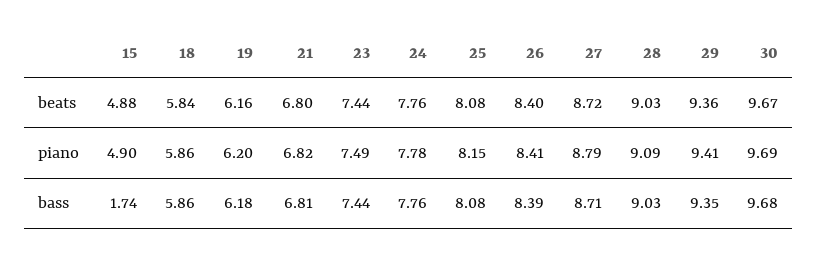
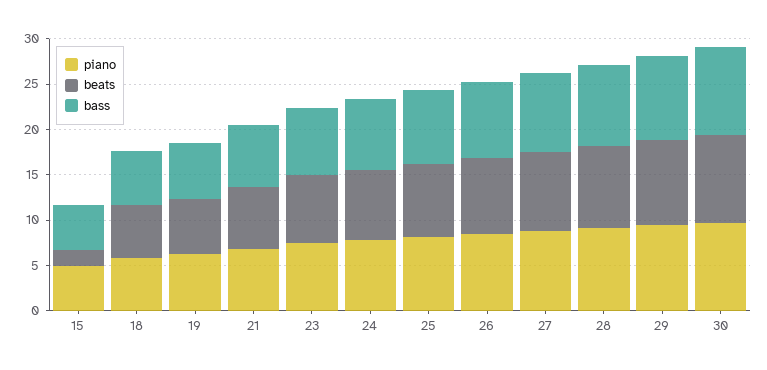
  {
    "beats": {
-     "15": 4.88,
+     "15": 2,
      "18": 5.84,
      "19": 6.16,
      "21": 6.8,
      "23": 7.44,
      "24": 7.76,
      "25": 8.08,
      "26": 8.4,
      "27": 8.72,
      "28": 9.03,
      "29": 9.36,
      "30": 9.67
    },
    "piano": {
      "15": 4.9,
      "18": 5.86,
      "19": 6.2,
      "21": 6.82,
      "23": 7.49,
      "24": 7.78,
      "25": 8.15,
      "26": 8.41,
      "27": 8.79,
      "28": 9.09,
      "29": 9.41,
      "30": 9.69
    },
    "bass": {
-     "15": 1.74,
+     "15": 5,
      "18": 5.86,
      "19": 6.18,
      "21": 6.81,
      "23": 7.44,
      "24": 7.76,
      "25": 8.08,
      "26": 8.39,
      "27": 8.71,
      "28": 9.03,
      "29": 9.35,
      "30": 9.68
    }
  }

